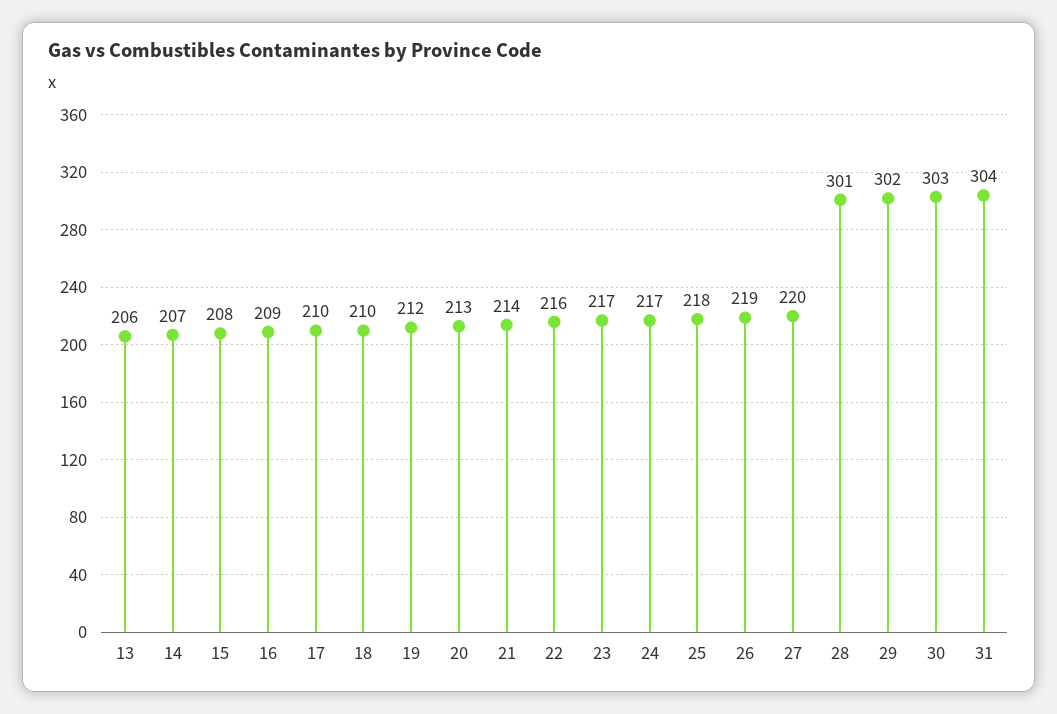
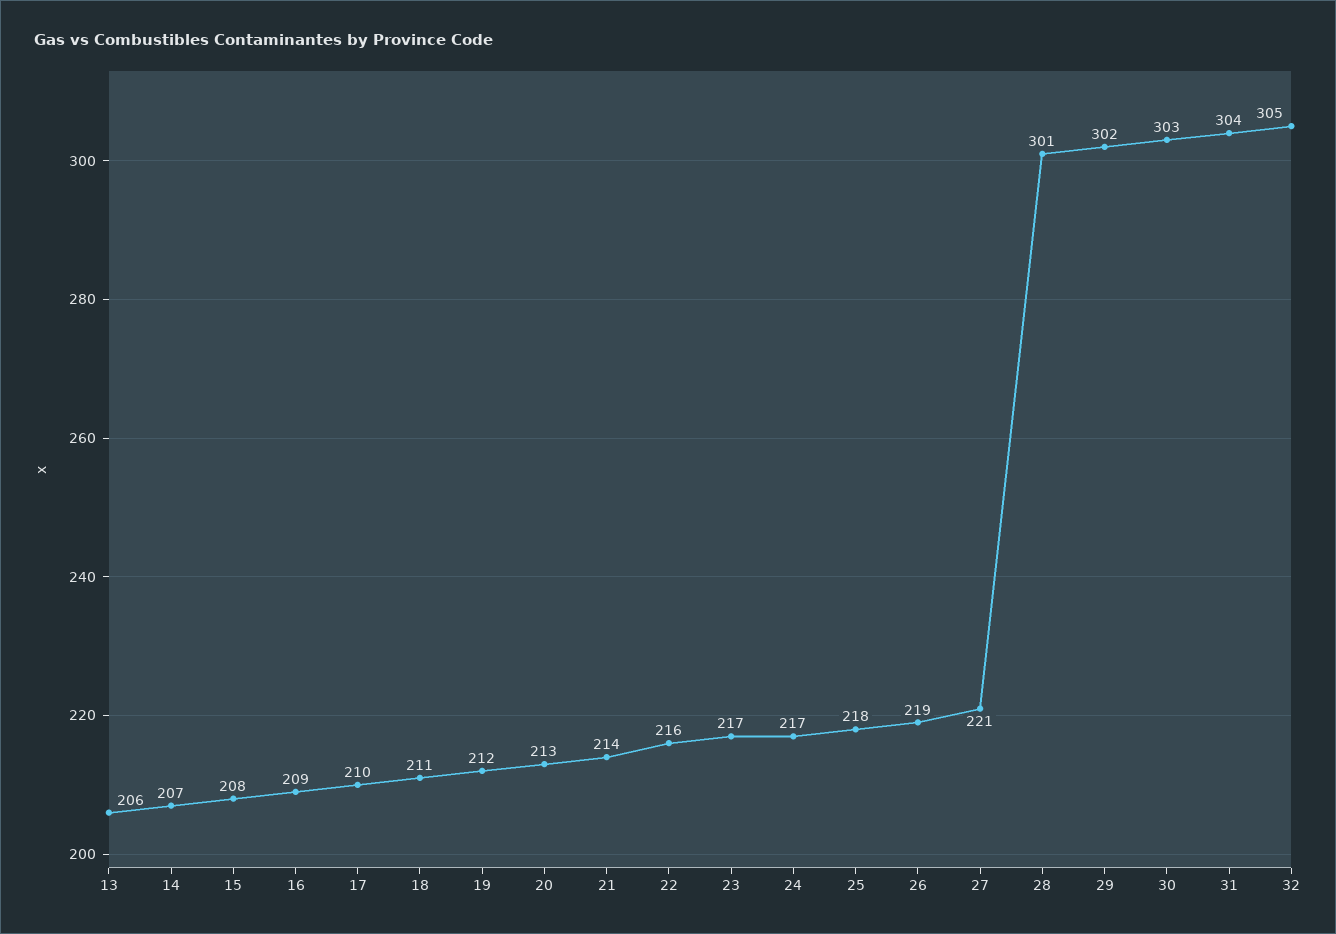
  {
    "13": 206,
    "14": 207,
    "15": 208,
    "16": 209,
    "17": 210,
-   "18": 210,
+   "18": 211,
    "19": 212,
    "20": 213,
    "21": 214,
    "22": 216,
    "23": 217,
    "24": 217,
    "25": 218,
    "26": 219,
-   "27": 220,
+   "27": 221,
    "28": 301,
    "29": 302,
    "30": 303,
-   "31": 304
+   "31": 304,
+   "32": 305
  }

